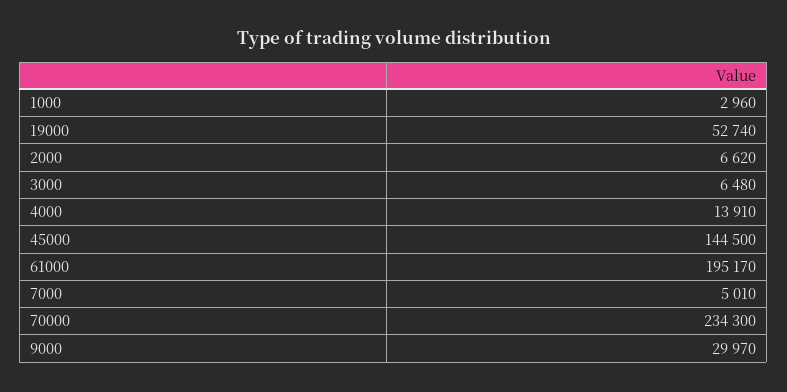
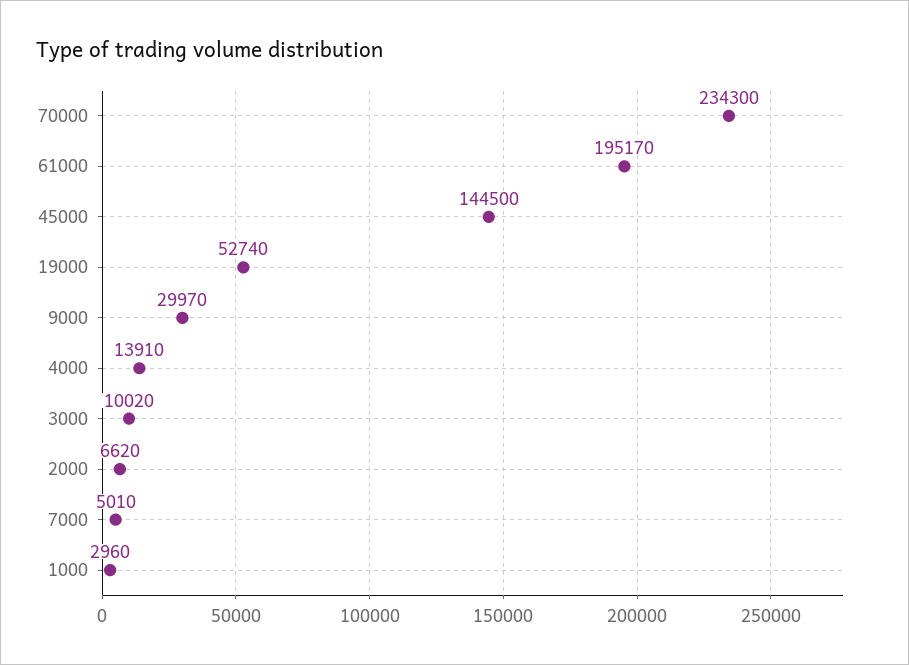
  {
    "1000": 2960,
    "19000": 52740,
    "2000": 6620,
-   "3000": 6480,
+   "3000": 10020,
    "4000": 13910,
    "45000": 144500,
    "61000": 195170,
    "7000": 5010,
    "70000": 234300,
    "9000": 29970
  }

